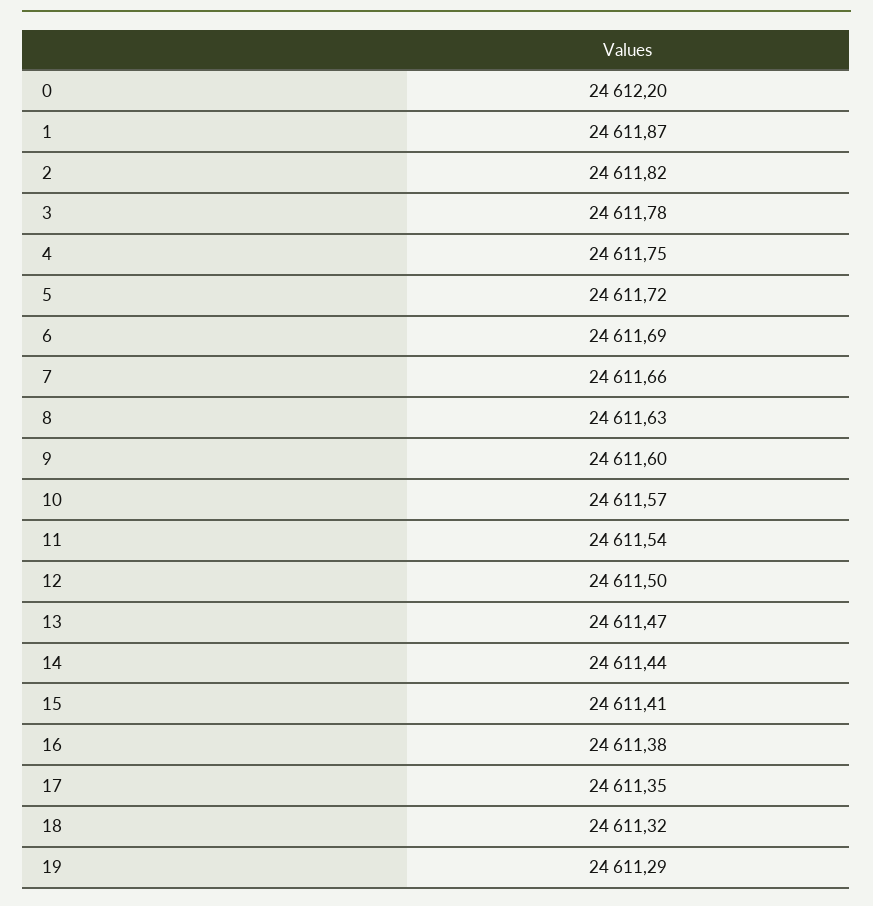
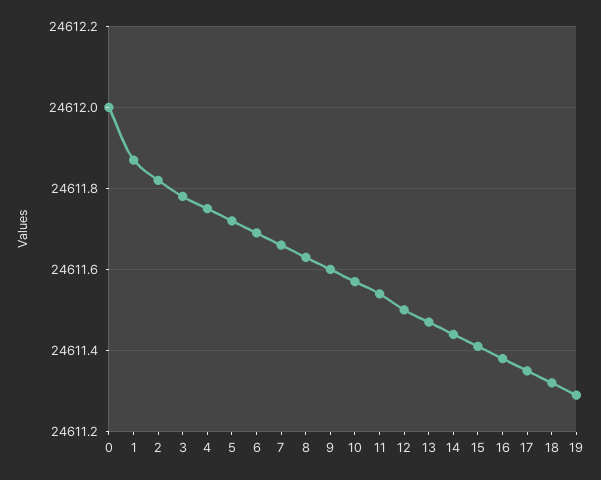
  {
-   "0": 24612.2,
+   "0": 24612,
    "1": 24611.87,
    "2": 24611.82,
    "3": 24611.78,
    "4": 24611.75,
    "5": 24611.72,
    "6": 24611.69,
    "7": 24611.66,
    "8": 24611.63,
    "9": 24611.6,
    "10": 24611.57,
    "11": 24611.54,
    "12": 24611.5,
    "13": 24611.47,
    "14": 24611.44,
    "15": 24611.41,
    "16": 24611.38,
    "17": 24611.35,
    "18": 24611.32,
    "19": 24611.29
  }

